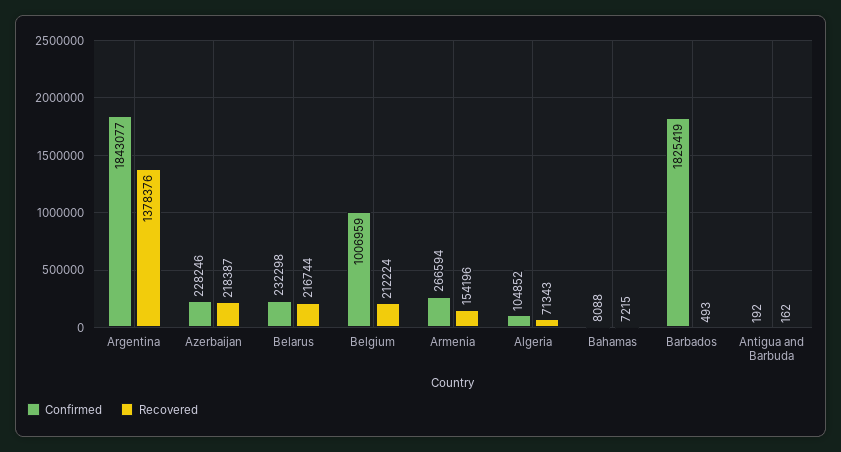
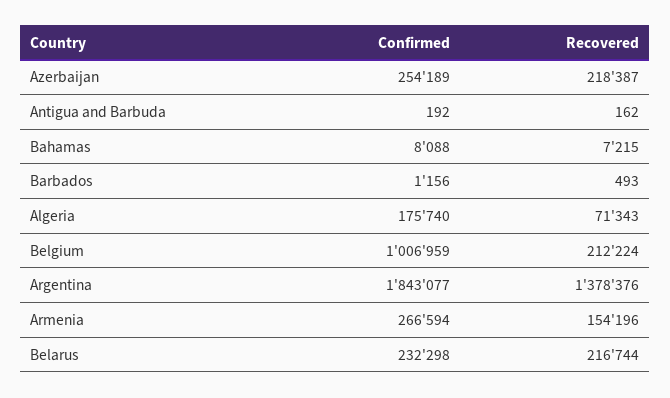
  {
    "Confirmed": {
      "Argentina": 1843077,
-     "Azerbaijan": 228246,
+     "Azerbaijan": 254189,
      "Belarus": 232298,
      "Belgium": 1006959,
      "Armenia": 266594,
-     "Algeria": 104852,
+     "Algeria": 175740,
      "Bahamas": 8088,
-     "Barbados": 1825419,
+     "Barbados": 1156,
      "Antigua and Barbuda": 192
    },
    "Recovered": {
      "Argentina": 1378376,
      "Azerbaijan": 218387,
      "Belarus": 216744,
      "Belgium": 212224,
      "Armenia": 154196,
      "Algeria": 71343,
      "Bahamas": 7215,
      "Barbados": 493,
      "Antigua and Barbuda": 162
    }
  }

